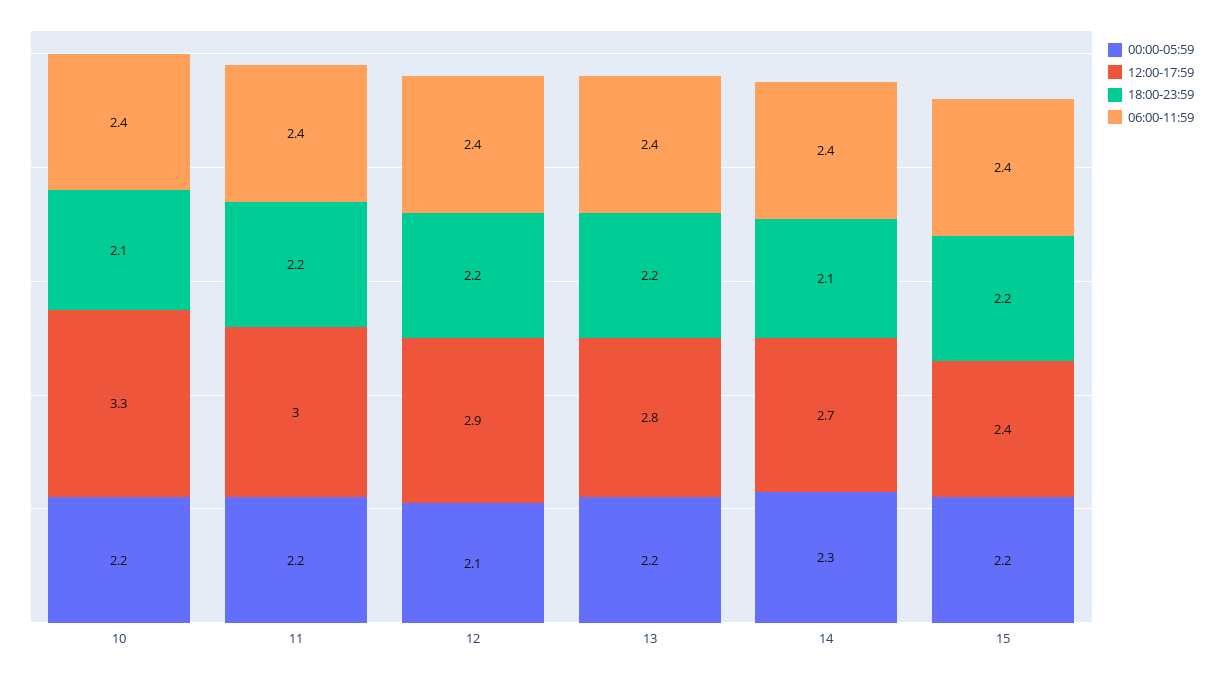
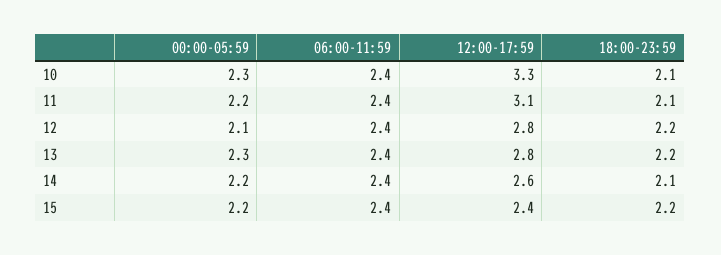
  {
    "00:00-05:59": {
-     "10": 2.2,
+     "10": 2.3,
      "11": 2.2,
      "12": 2.1,
-     "13": 2.2,
+     "13": 2.3,
-     "14": 2.3,
+     "14": 2.2,
      "15": 2.2
    },
    "12:00-17:59": {
      "10": 3.3,
-     "11": 3,
+     "11": 3.1,
-     "12": 2.9,
+     "12": 2.8,
      "13": 2.8,
-     "14": 2.7,
+     "14": 2.6,
      "15": 2.4
    },
    "18:00-23:59": {
      "10": 2.1,
-     "11": 2.2,
+     "11": 2.1,
      "12": 2.2,
      "13": 2.2,
      "14": 2.1,
      "15": 2.2
    },
    "06:00-11:59": {
      "10": 2.4,
      "11": 2.4,
      "12": 2.4,
      "13": 2.4,
      "14": 2.4,
      "15": 2.4
    }
  }

